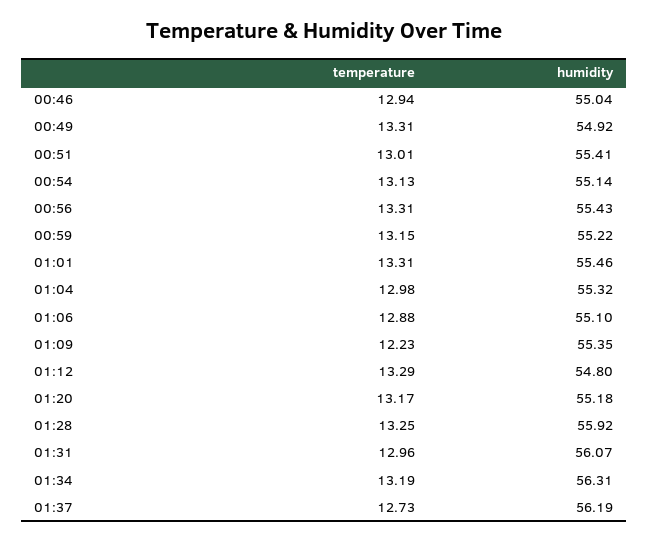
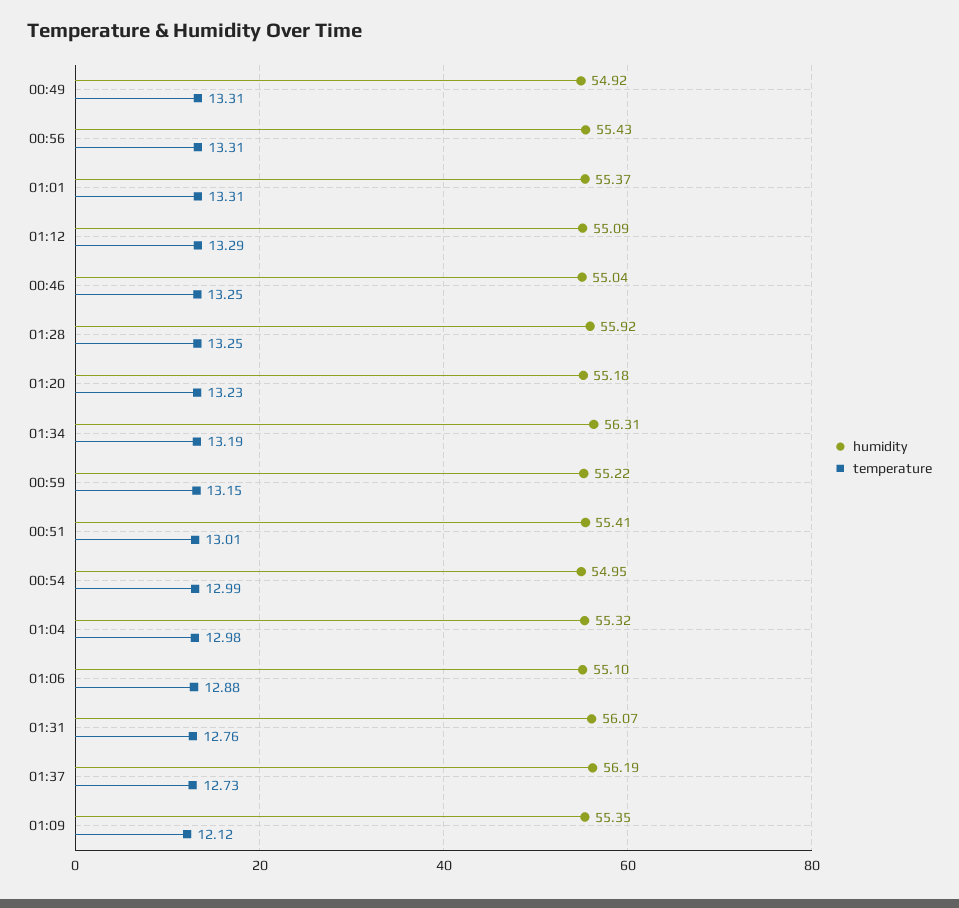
  {
    "temperature": {
-     "00:46": 12.94,
+     "00:46": 13.25,
      "00:49": 13.31,
      "00:51": 13.01,
-     "00:54": 13.13,
+     "00:54": 12.99,
      "00:56": 13.31,
      "00:59": 13.15,
      "01:01": 13.31,
      "01:04": 12.98,
      "01:06": 12.88,
-     "01:09": 12.23,
+     "01:09": 12.12,
      "01:12": 13.29,
-     "01:20": 13.17,
+     "01:20": 13.23,
      "01:28": 13.25,
-     "01:31": 12.96,
+     "01:31": 12.76,
      "01:34": 13.19,
      "01:37": 12.73
    },
    "humidity": {
      "00:46": 55.04,
      "00:49": 54.92,
      "00:51": 55.41,
-     "00:54": 55.14,
+     "00:54": 54.95,
      "00:56": 55.43,
      "00:59": 55.22,
-     "01:01": 55.46,
+     "01:01": 55.37,
      "01:04": 55.32,
      "01:06": 55.1,
      "01:09": 55.35,
-     "01:12": 54.8,
+     "01:12": 55.09,
      "01:20": 55.18,
      "01:28": 55.92,
      "01:31": 56.07,
      "01:34": 56.31,
      "01:37": 56.19
    }
  }

